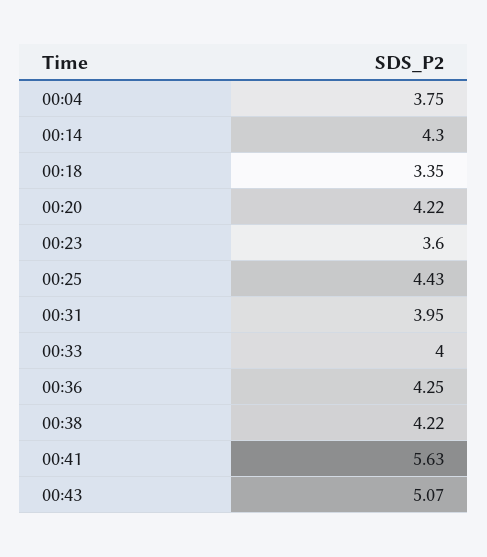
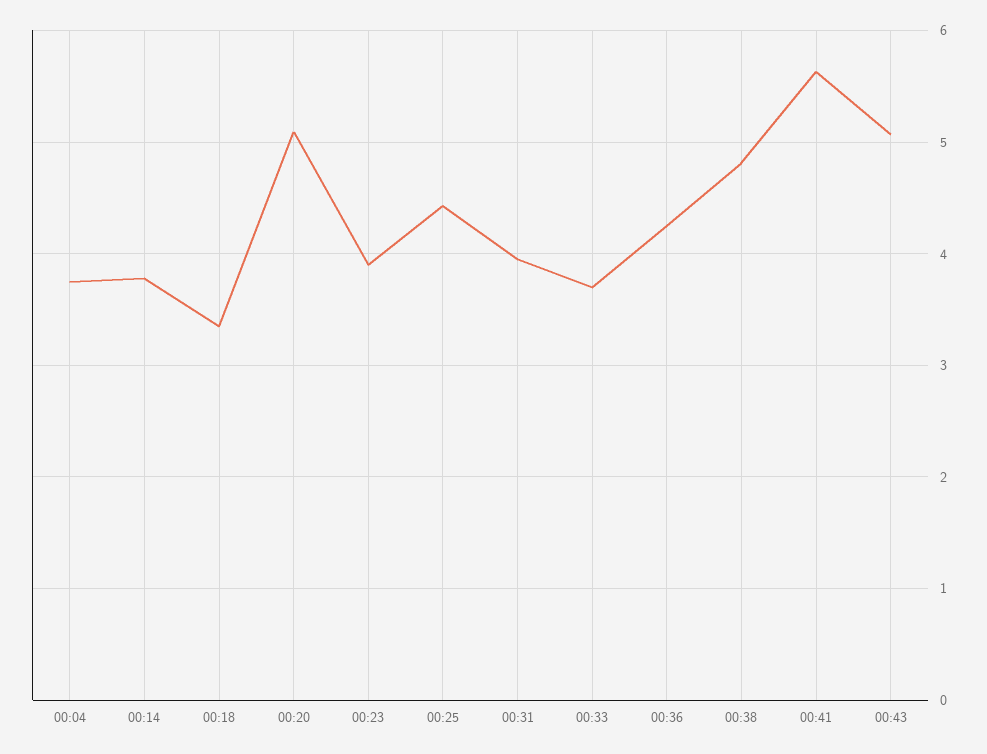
  {
    "00:04": 3.75,
-   "00:14": 4.3,
+   "00:14": 3.8,
    "00:18": 3.35,
-   "00:20": 4.22,
+   "00:20": 5.1,
-   "00:23": 3.6,
+   "00:23": 3.9,
    "00:25": 4.43,
    "00:31": 3.95,
-   "00:33": 4,
+   "00:33": 3.7,
    "00:36": 4.25,
-   "00:38": 4.22,
+   "00:38": 4.8,
    "00:41": 5.63,
    "00:43": 5.07
  }

